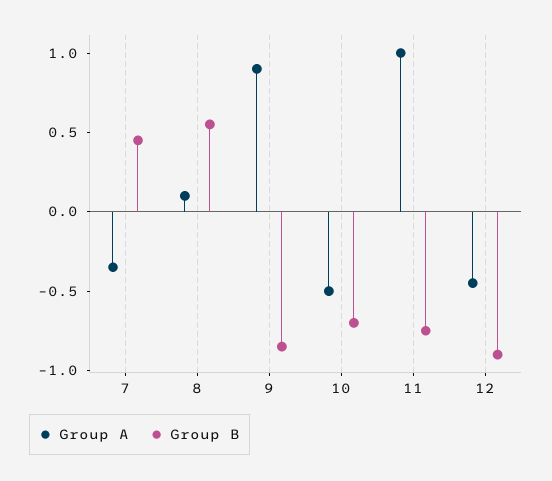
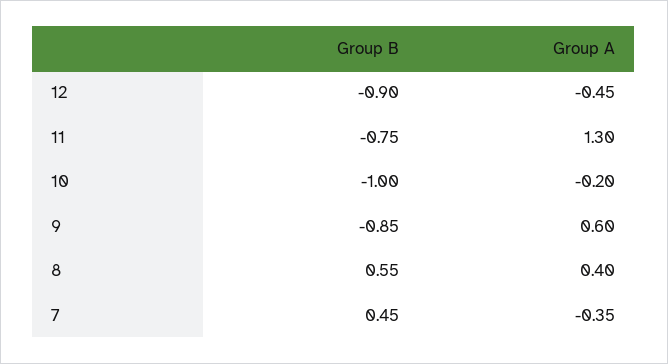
  {
    "Group A": {
      "7": -0.35,
-     "8": 0.1,
+     "8": 0.4,
-     "9": 0.9,
+     "9": 0.6,
-     "10": -0.5,
+     "10": -0.2,
-     "11": 1,
+     "11": 1.3,
      "12": -0.45
    },
    "Group B": {
      "7": 0.45,
      "8": 0.55,
      "9": -0.85,
-     "10": -0.7,
+     "10": -1,
      "11": -0.75,
      "12": -0.9
    }
  }

